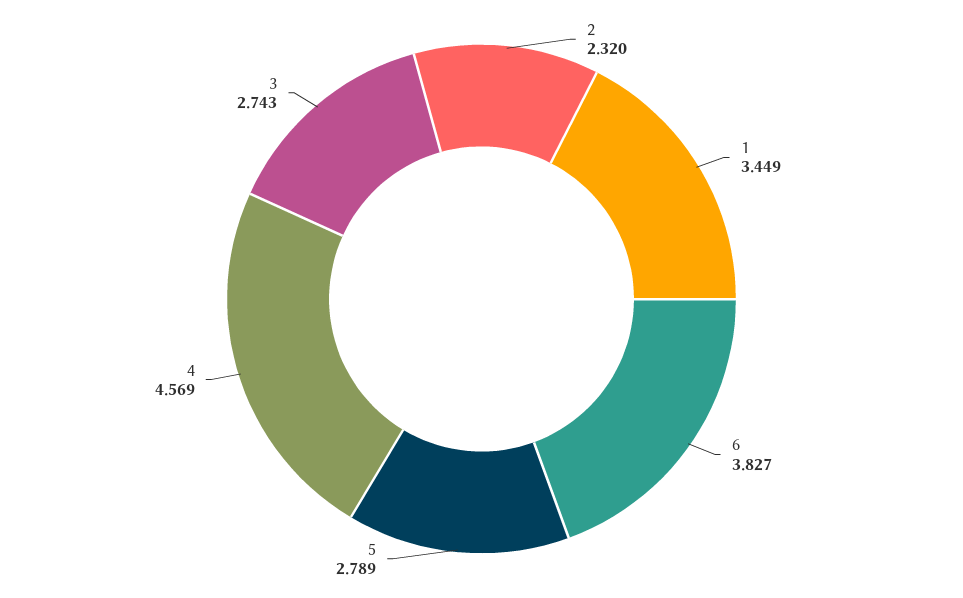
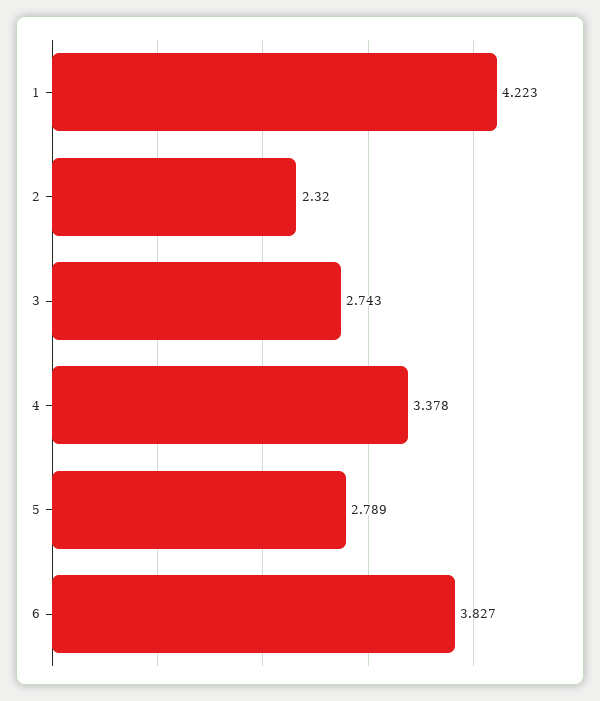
  {
    "2": 2.32,
-   "1": 3.449,
+   "1": 4.223,
    "6": 3.827,
    "5": 2.789,
-   "4": 4.569,
+   "4": 3.378,
    "3": 2.743
  }

